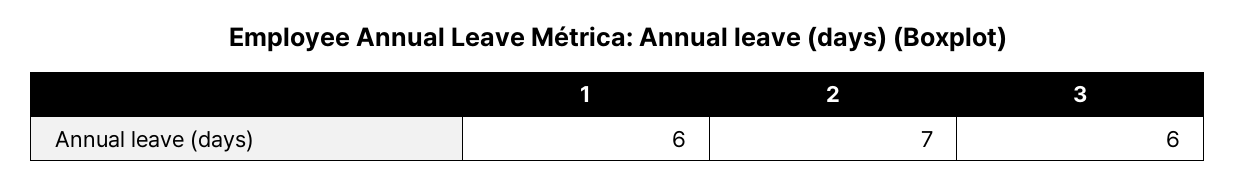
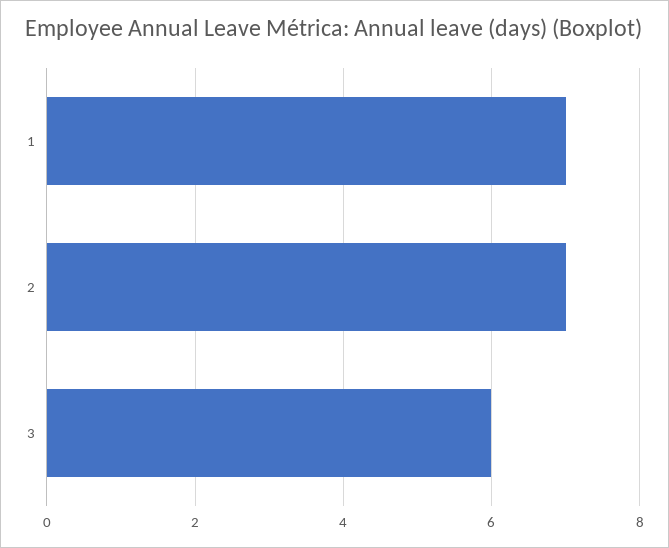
  {
-   "1": 6,
+   "1": 7,
    "2": 7,
    "3": 6
  }

